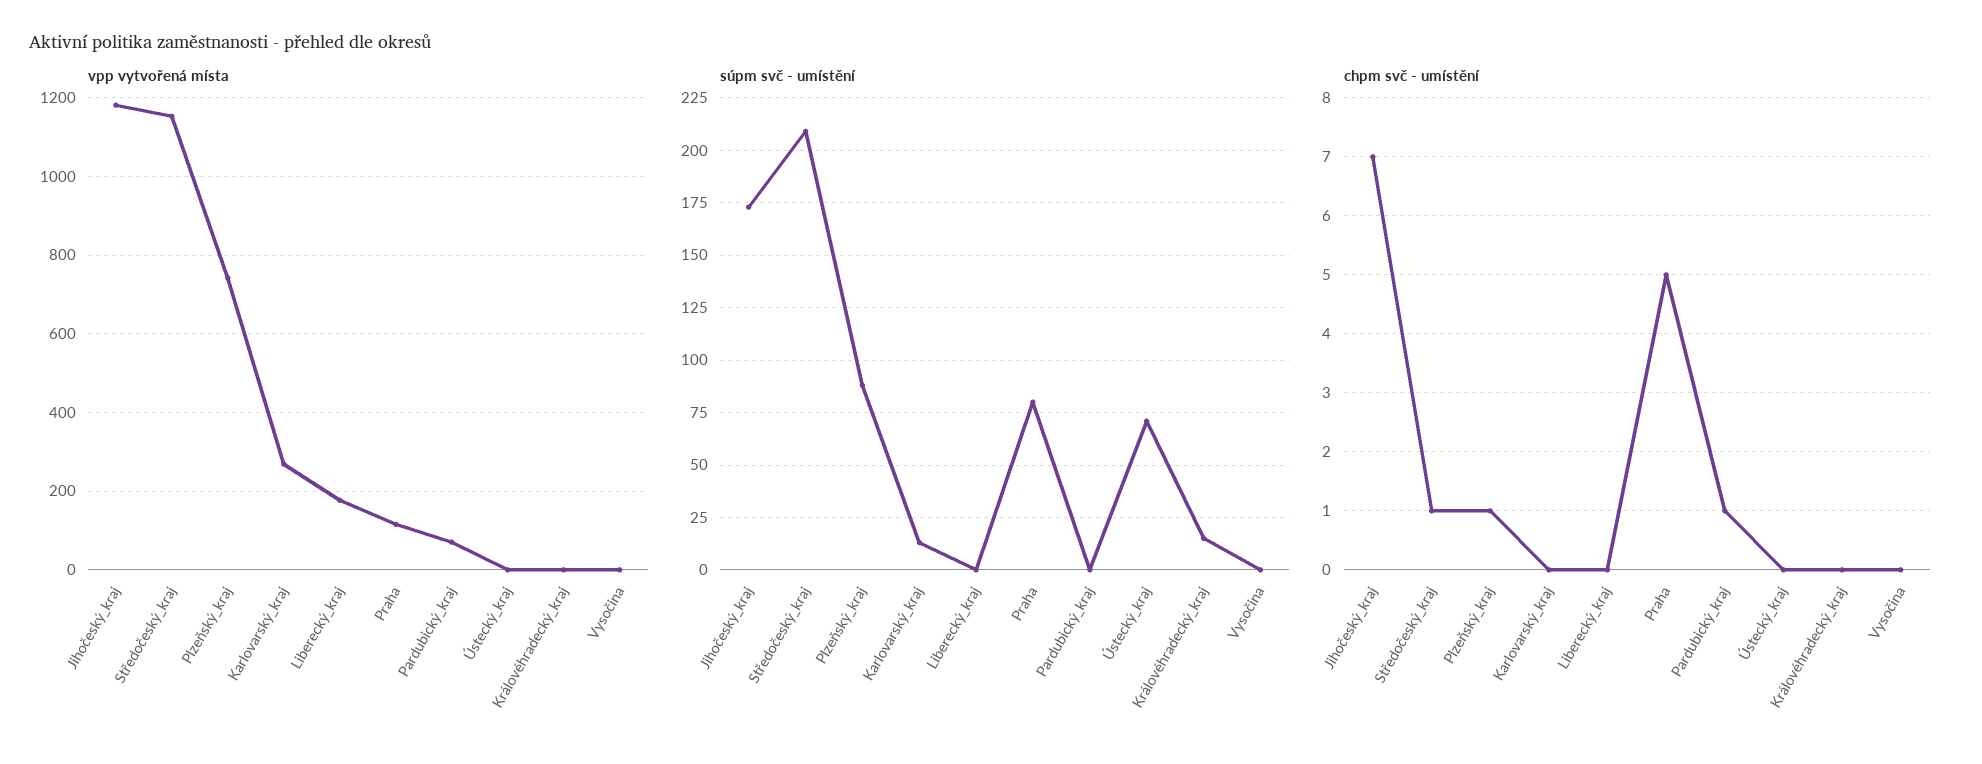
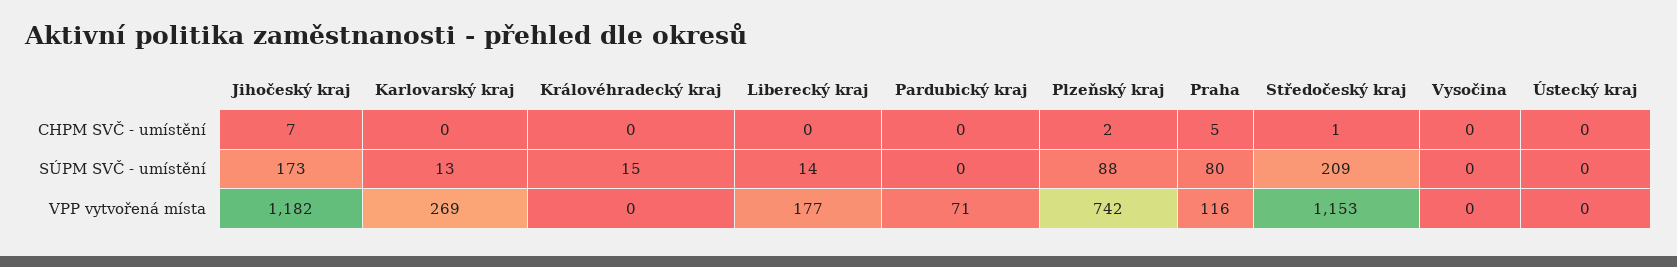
  {
    "vpp vytvořená místa": {
      "Jihočeský_kraj": 1182,
      "Středočeský_kraj": 1153,
      "Plzeňský_kraj": 742,
      "Karlovarský_kraj": 269,
      "Liberecký_kraj": 177,
      "Praha": 116,
      "Pardubický_kraj": 71,
      "Ústecký_kraj": 0,
      "Královéhradecký_kraj": 0,
      "Vysočina": 0
    },
    "súpm svč - umístění": {
      "Jihočeský_kraj": 173,
      "Středočeský_kraj": 209,
      "Plzeňský_kraj": 88,
      "Karlovarský_kraj": 13,
-     "Liberecký_kraj": 0,
+     "Liberecký_kraj": 14,
      "Praha": 80,
      "Pardubický_kraj": 0,
-     "Ústecký_kraj": 70,
+     "Ústecký_kraj": 0,
      "Královéhradecký_kraj": 15,
      "Vysočina": 0
    },
    "chpm svč - umístění": {
      "Jihočeský_kraj": 7,
      "Středočeský_kraj": 1,
-     "Plzeňský_kraj": 1,
+     "Plzeňský_kraj": 2,
      "Karlovarský_kraj": 0,
      "Liberecký_kraj": 0,
      "Praha": 5,
-     "Pardubický_kraj": 1,
+     "Pardubický_kraj": 0,
      "Ústecký_kraj": 0,
      "Královéhradecký_kraj": 0,
      "Vysočina": 0
    }
  }

